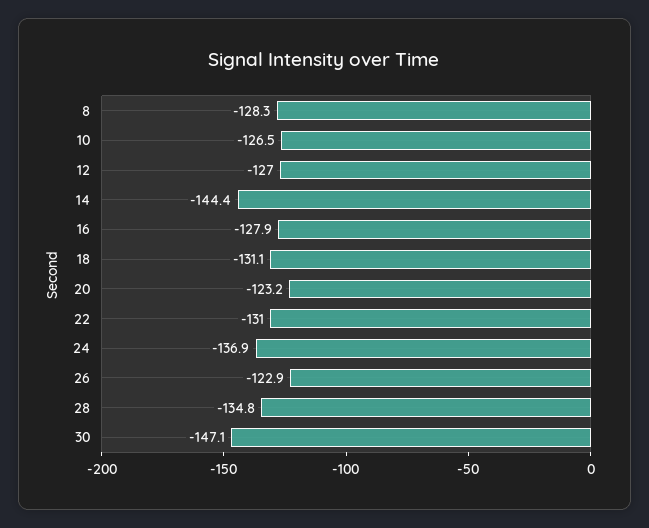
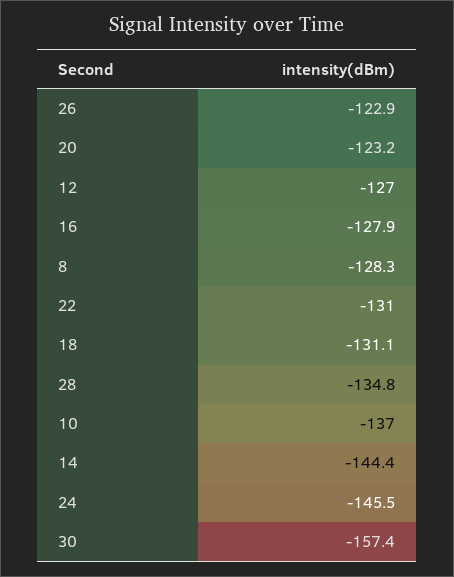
  {
    "8": -128.3,
-   "10": -126.5,
+   "10": -137,
    "12": -127,
    "14": -144.4,
    "16": -127.9,
    "18": -131.1,
    "20": -123.2,
    "22": -131,
-   "24": -136.9,
+   "24": -145.5,
    "26": -122.9,
    "28": -134.8,
-   "30": -147.1
+   "30": -157.4
  }

